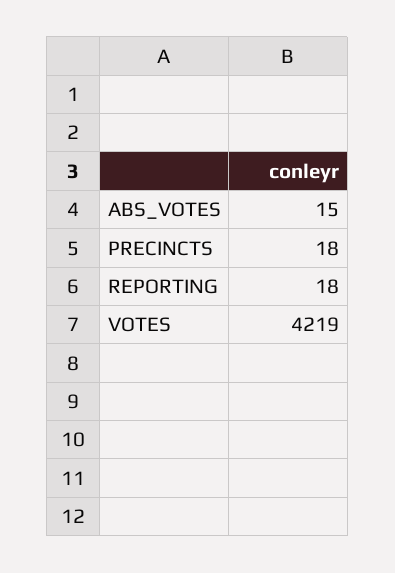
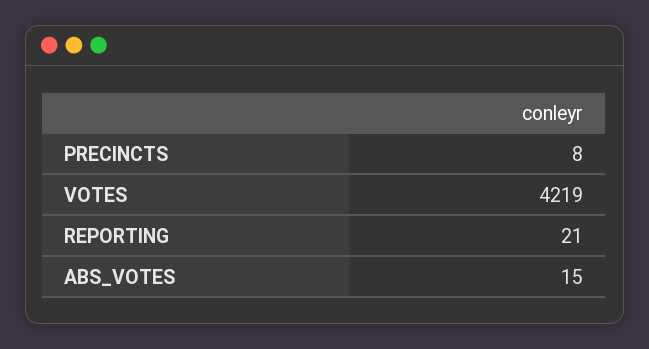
  {
    "ABS_VOTES": 15,
-   "PRECINCTS": 18,
+   "PRECINCTS": 8,
-   "REPORTING": 18,
+   "REPORTING": 21,
    "VOTES": 4219
  }

